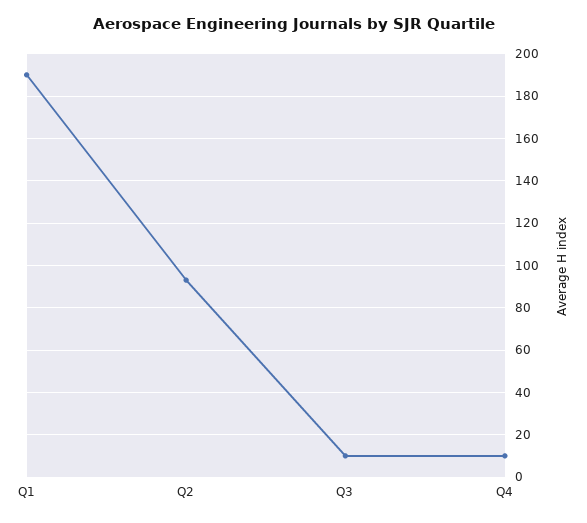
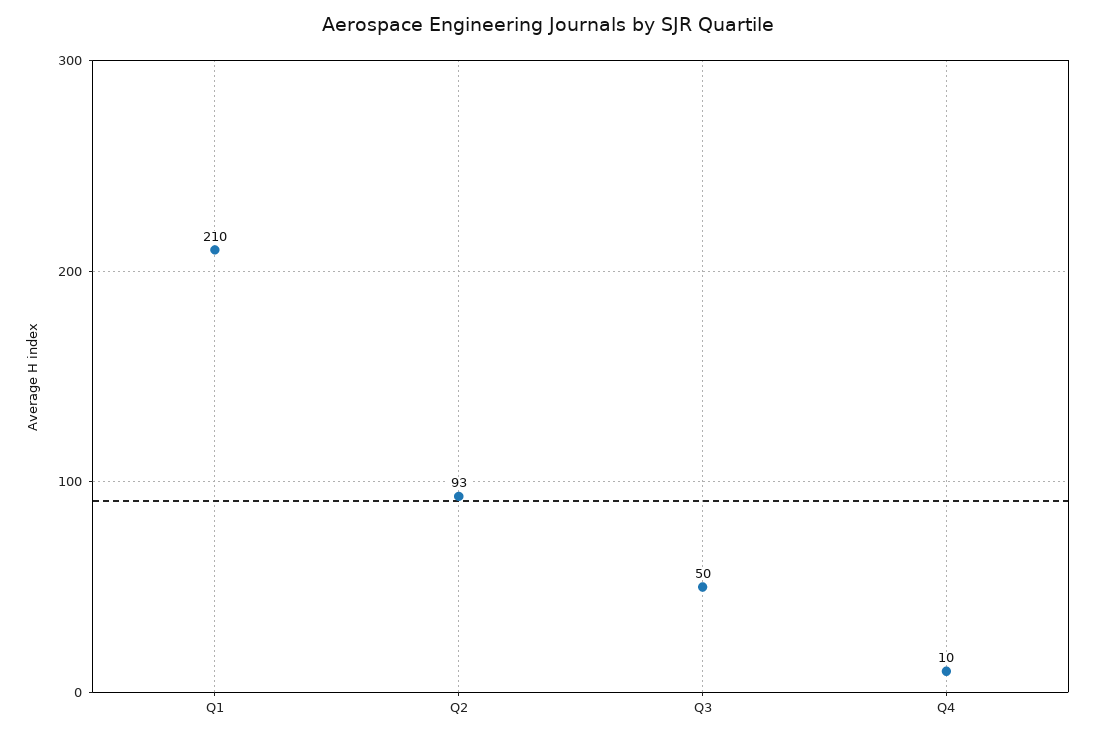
  {
-   "Q1": 190,
+   "Q1": 210,
    "Q2": 93,
-   "Q3": 10,
+   "Q3": 50,
    "Q4": 10
  }

